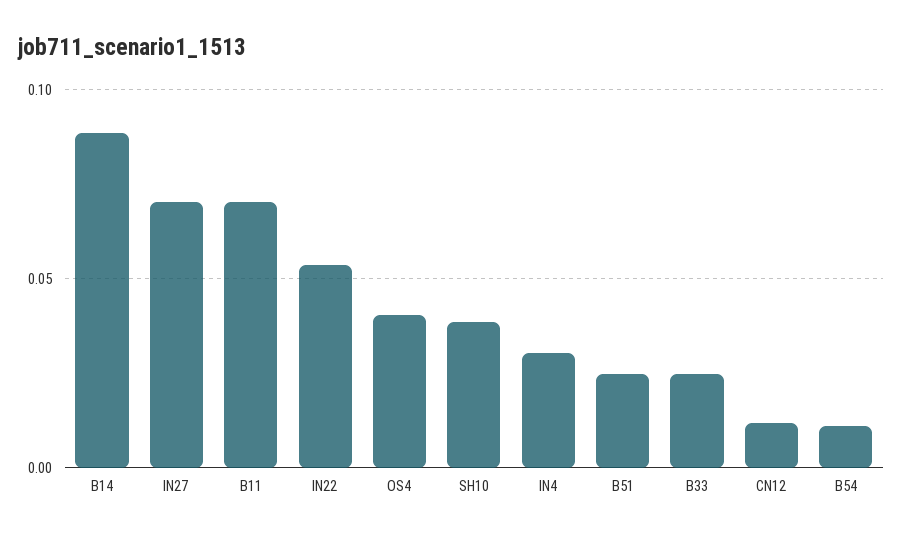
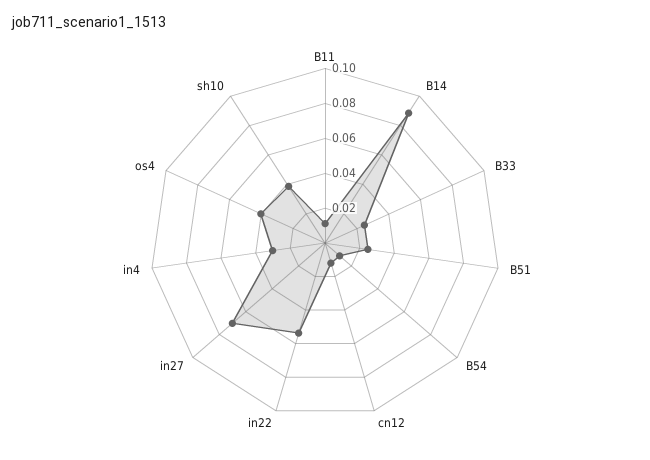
  {
    "B14": 0.09,
    "IN27": 0.07,
-   "B11": 0.07,
+   "B11": 0.01,
    "IN22": 0.055,
    "OS4": 0.04,
    "SH10": 0.04,
    "IN4": 0.03,
    "B51": 0.025,
    "B33": 0.025,
    "CN12": 0.01,
    "B54": 0.01
  }

